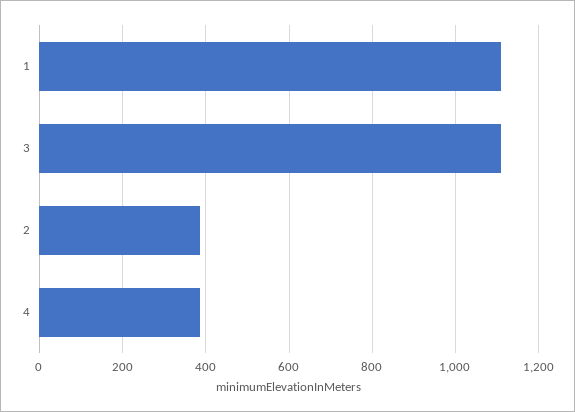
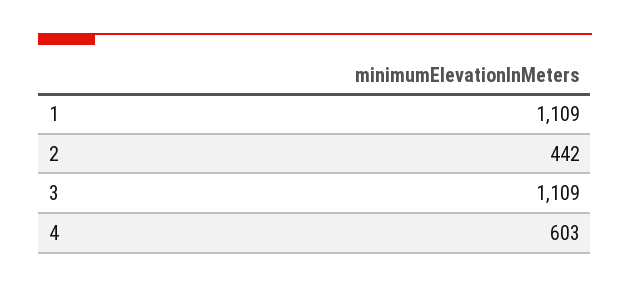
  {
    "1": 1109,
    "3": 1109,
-   "2": 380,
+   "2": 442,
-   "4": 380
+   "4": 603
  }

